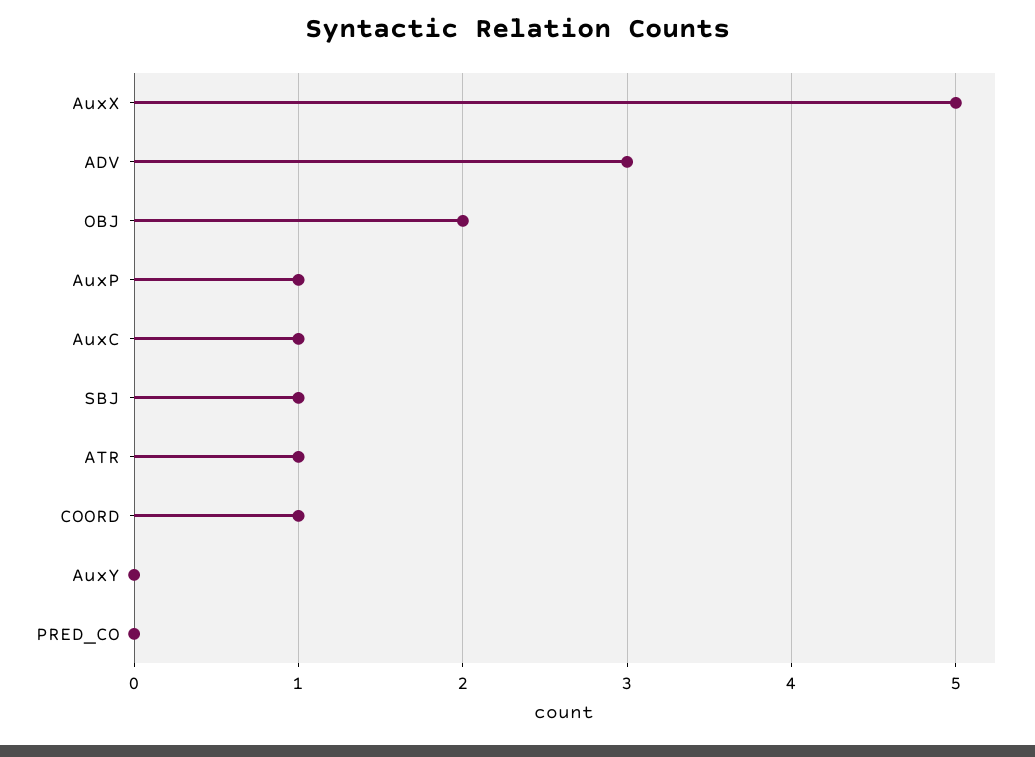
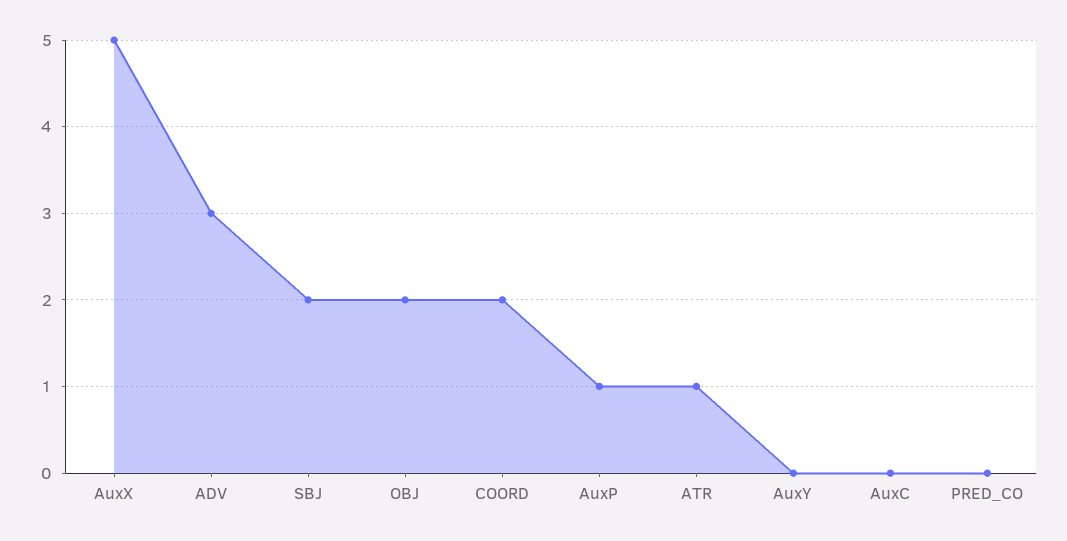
  {
    "AuxX": 5,
    "ADV": 3,
    "OBJ": 2,
    "AuxP": 1,
-   "AuxC": 1,
+   "AuxC": 0,
-   "SBJ": 1,
+   "SBJ": 2,
    "ATR": 1,
-   "COORD": 1,
+   "COORD": 2,
    "AuxY": 0,
    "PRED_CO": 0
  }

